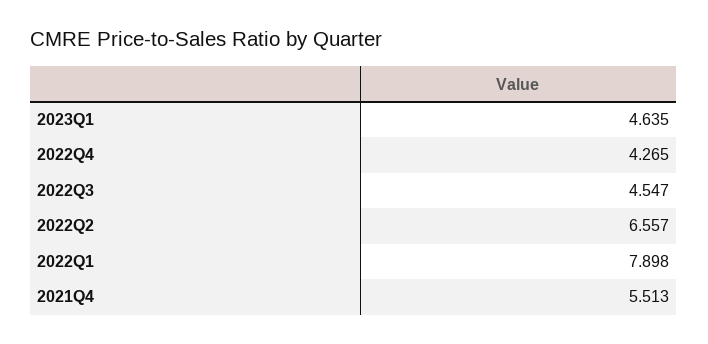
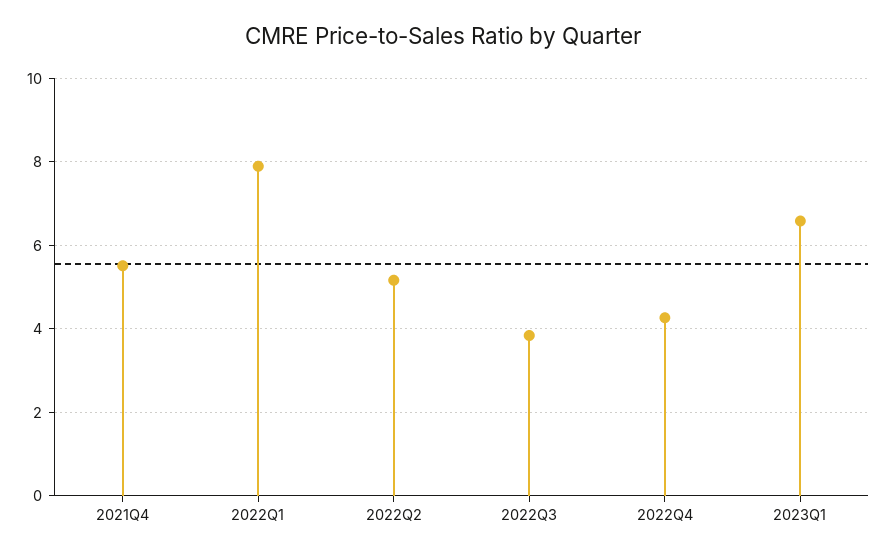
  {
-   "2023Q1": 4.635,
+   "2023Q1": 6.6,
    "2022Q4": 4.265,
-   "2022Q3": 4.547,
+   "2022Q3": 3.8,
-   "2022Q2": 6.557,
+   "2022Q2": 5.2,
    "2022Q1": 7.898,
    "2021Q4": 5.513
  }

